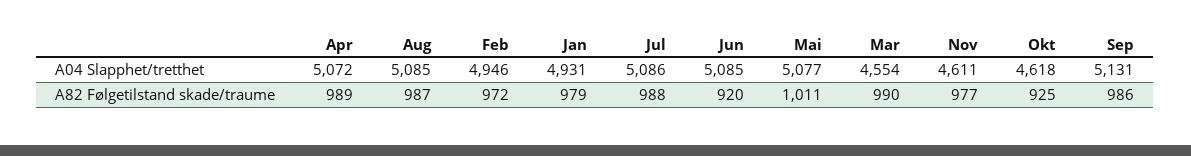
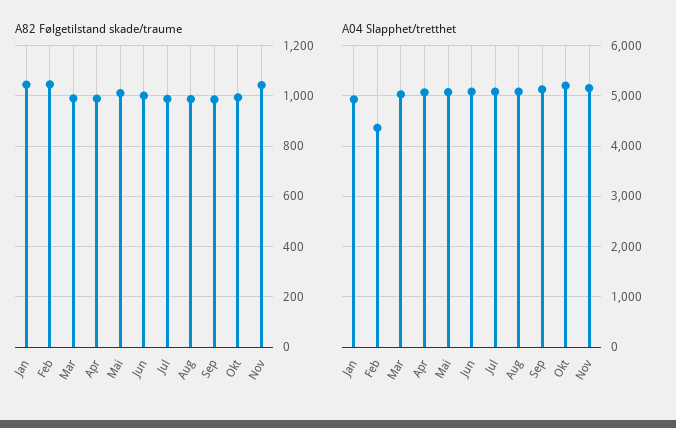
  {
    "A04 Slapphet/tretthet": {
      "Apr": 5072,
      "Aug": 5085,
-     "Feb": 4946,
+     "Feb": 4400,
      "Jan": 4931,
      "Jul": 5086,
      "Jun": 5085,
      "Mai": 5077,
-     "Mar": 4554,
+     "Mar": 5000,
-     "Nov": 4611,
+     "Nov": 5200,
-     "Okt": 4618,
+     "Okt": 5200,
      "Sep": 5131
    },
    "A82 Følgetilstand skade/traume": {
      "Apr": 989,
      "Aug": 987,
-     "Feb": 972,
+     "Feb": 1050,
-     "Jan": 979,
+     "Jan": 1050,
      "Jul": 988,
-     "Jun": 920,
+     "Jun": 1000,
      "Mai": 1011,
      "Mar": 990,
-     "Nov": 977,
+     "Nov": 1050,
-     "Okt": 925,
+     "Okt": 1000,
      "Sep": 986
    }
  }

